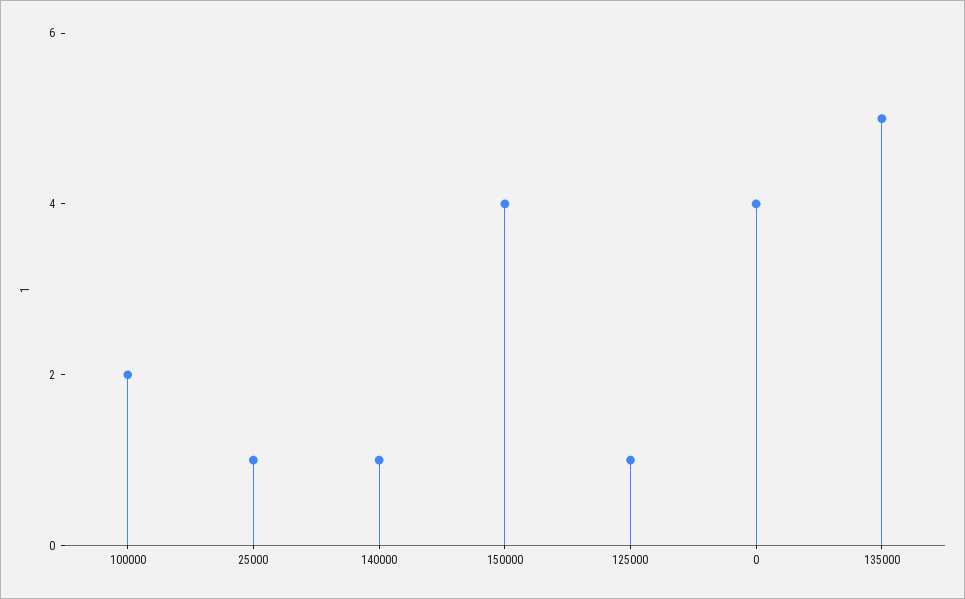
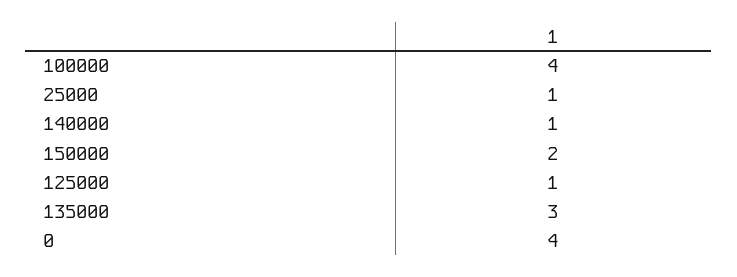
  {
-   "100000": 2,
+   "100000": 4,
    "25000": 1,
    "140000": 1,
-   "150000": 4,
+   "150000": 2,
    "125000": 1,
    "0": 4,
-   "135000": 5
+   "135000": 3
  }

